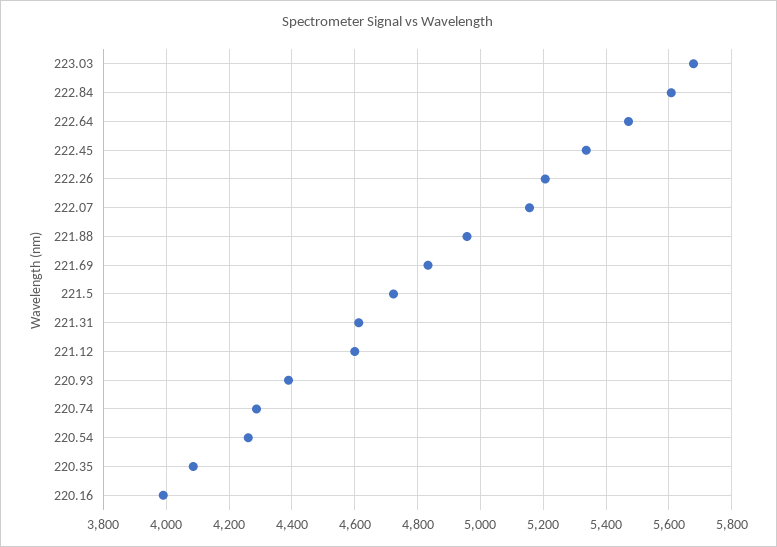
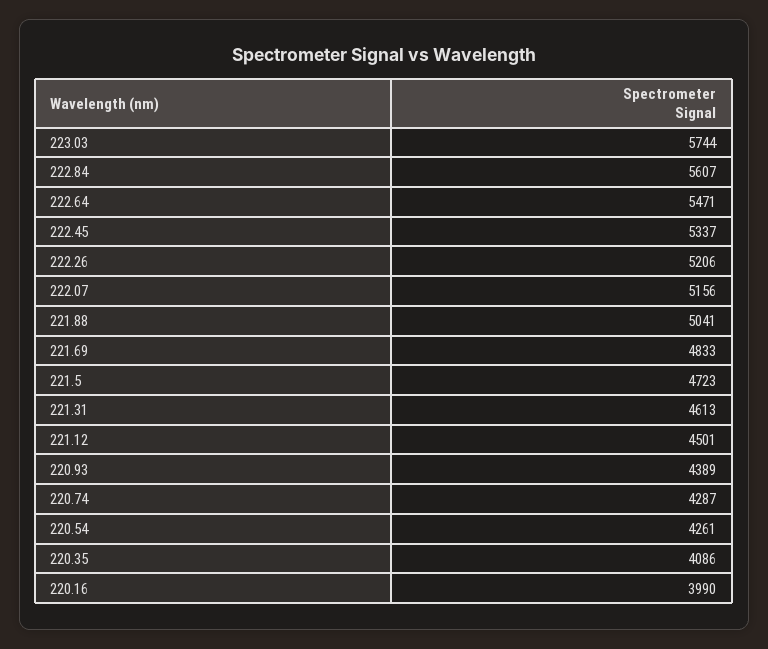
  {
-   "223.03": 5680,
+   "223.03": 5744,
    "222.84": 5607,
    "222.64": 5471,
    "222.45": 5337,
    "222.26": 5206,
    "222.07": 5156,
-   "221.88": 4960,
+   "221.88": 5041,
    "221.69": 4833,
    "221.5": 4723,
    "221.31": 4613,
-   "221.12": 4600,
+   "221.12": 4501,
    "220.93": 4389,
    "220.74": 4287,
    "220.54": 4261,
    "220.35": 4086,
    "220.16": 3990
  }

